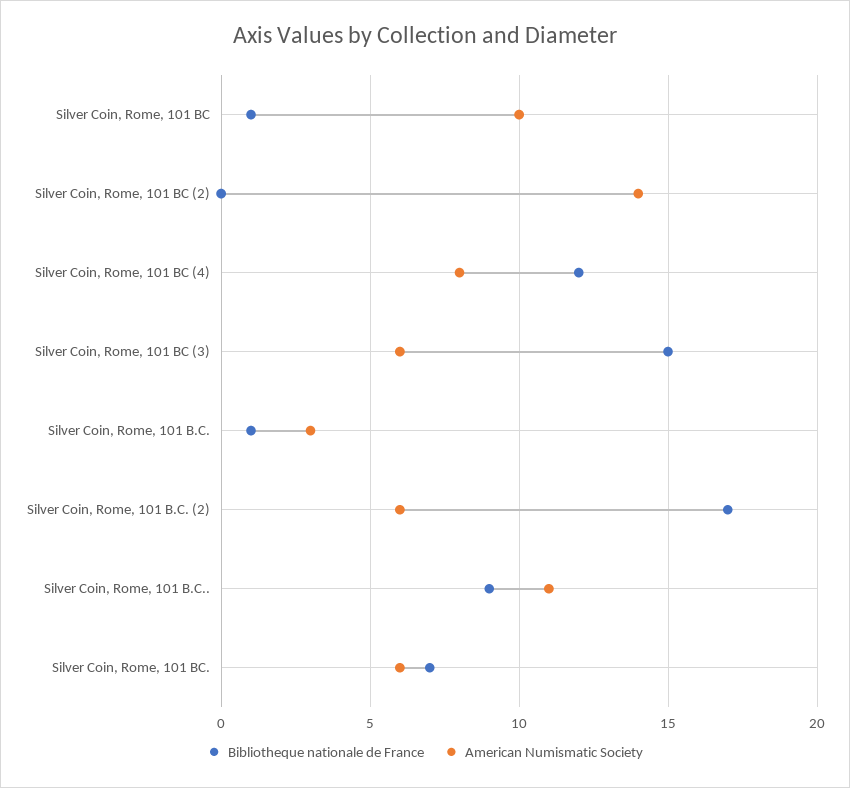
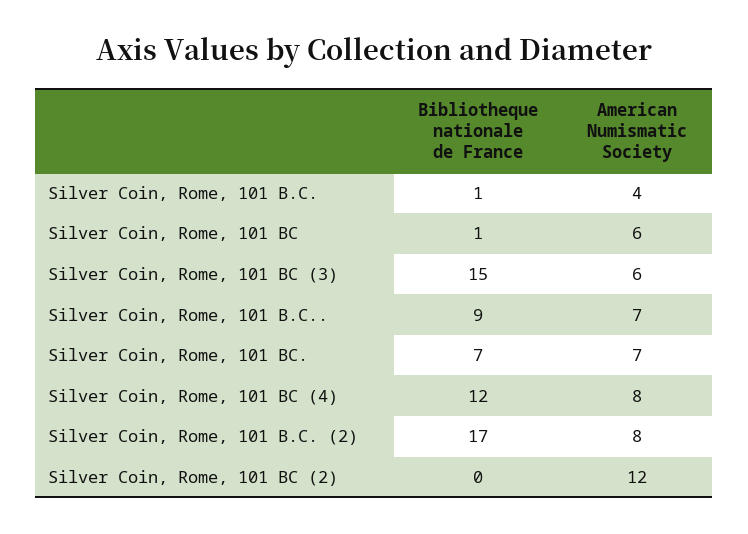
  {
    "Bibliotheque nationale de France": {
      "Silver Coin, Rome, 101 BC": 1,
      "Silver Coin, Rome, 101 BC (2)": 0,
      "Silver Coin, Rome, 101 BC (4)": 12,
      "Silver Coin, Rome, 101 BC (3)": 15,
      "Silver Coin, Rome, 101 B.C.": 1,
      "Silver Coin, Rome, 101 B.C. (2)": 17,
      "Silver Coin, Rome, 101 B.C..": 9,
      "Silver Coin, Rome, 101 BC.": 7
    },
    "American Numismatic Society": {
-     "Silver Coin, Rome, 101 BC": 10,
+     "Silver Coin, Rome, 101 BC": 6,
-     "Silver Coin, Rome, 101 BC (2)": 14,
+     "Silver Coin, Rome, 101 BC (2)": 12,
      "Silver Coin, Rome, 101 BC (4)": 8,
      "Silver Coin, Rome, 101 BC (3)": 6,
-     "Silver Coin, Rome, 101 B.C.": 3,
+     "Silver Coin, Rome, 101 B.C.": 4,
-     "Silver Coin, Rome, 101 B.C. (2)": 6,
+     "Silver Coin, Rome, 101 B.C. (2)": 8,
-     "Silver Coin, Rome, 101 B.C..": 11,
+     "Silver Coin, Rome, 101 B.C..": 7,
-     "Silver Coin, Rome, 101 BC.": 6
+     "Silver Coin, Rome, 101 BC.": 7
    }
  }

